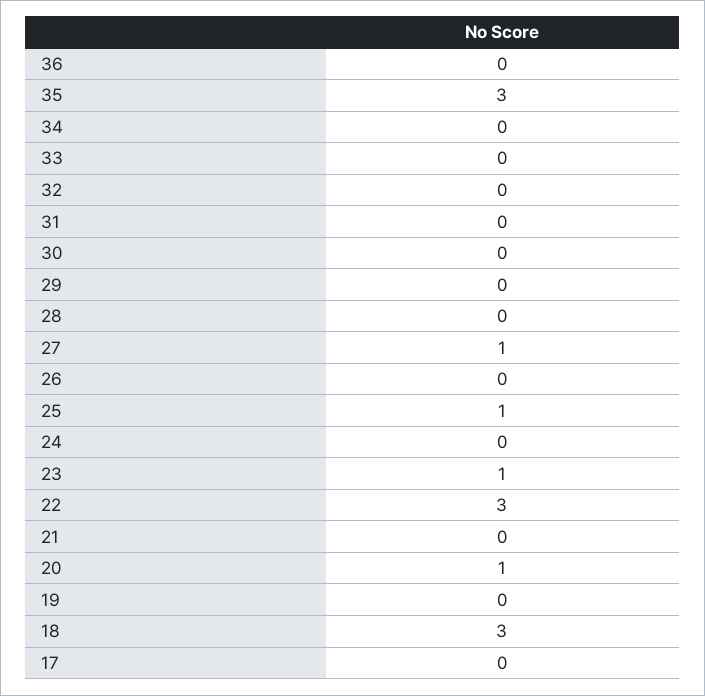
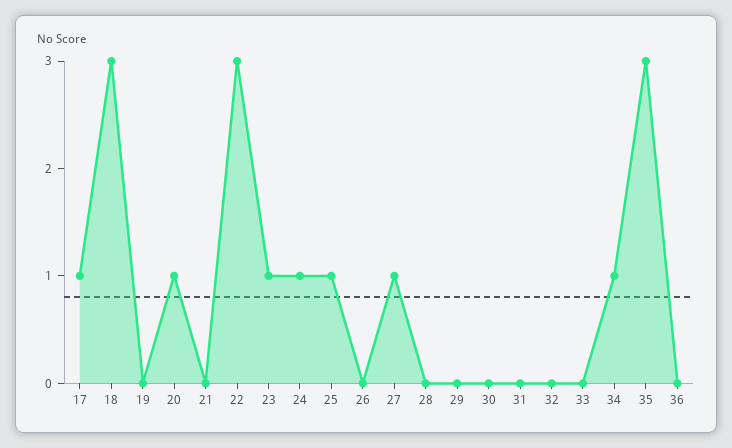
  {
    "36": 0,
    "35": 3,
-   "34": 0,
+   "34": 1,
    "33": 0,
    "32": 0,
    "31": 0,
    "30": 0,
    "29": 0,
    "28": 0,
    "27": 1,
    "26": 0,
    "25": 1,
-   "24": 0,
+   "24": 1,
    "23": 1,
    "22": 3,
    "21": 0,
    "20": 1,
    "19": 0,
    "18": 3,
-   "17": 0
+   "17": 1
  }

